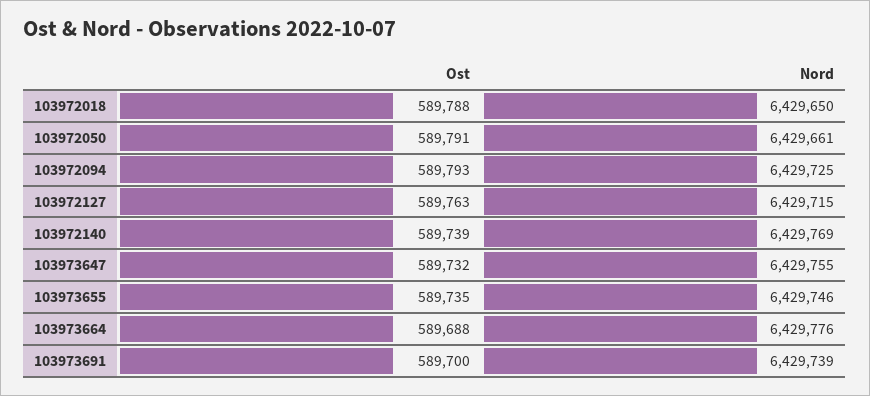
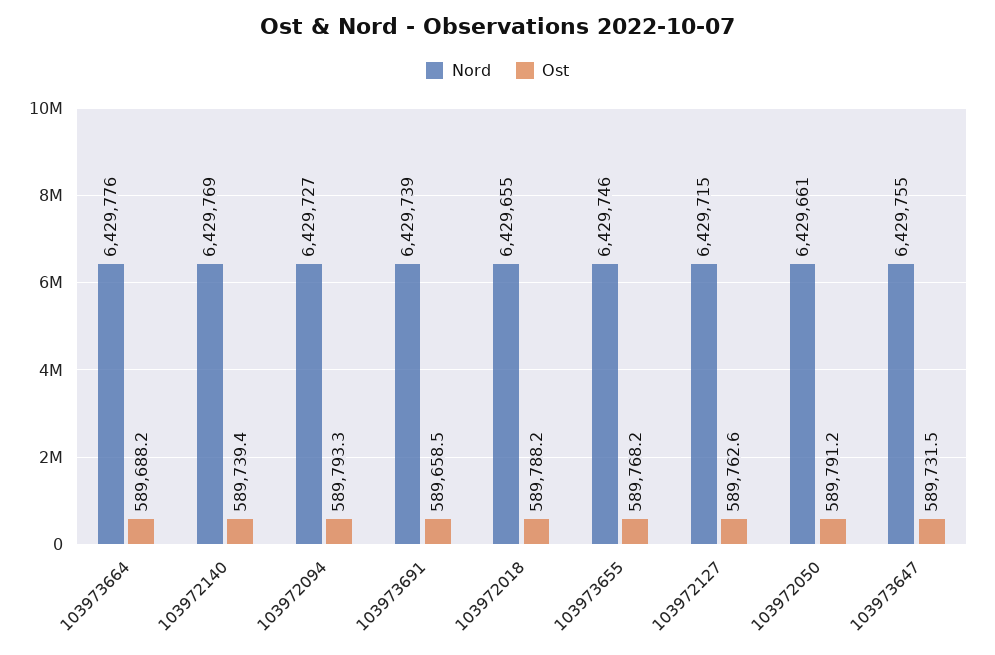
  {
    "Ost": {
      "103972018": 589788.2,
      "103972050": 589791.2,
      "103972094": 589793.3,
      "103972127": 589762.6,
      "103972140": 589739.4,
      "103973647": 589731.5,
-     "103973655": 589735,
+     "103973655": 589768.2,
      "103973664": 589688.2,
-     "103973691": 589700
+     "103973691": 589658.5
    },
    "Nord": {
-     "103972018": 6429650,
+     "103972018": 6429655,
      "103972050": 6429661,
-     "103972094": 6429725,
+     "103972094": 6429727,
      "103972127": 6429715,
      "103972140": 6429769,
      "103973647": 6429755,
      "103973655": 6429746,
      "103973664": 6429776,
      "103973691": 6429739
    }
  }

